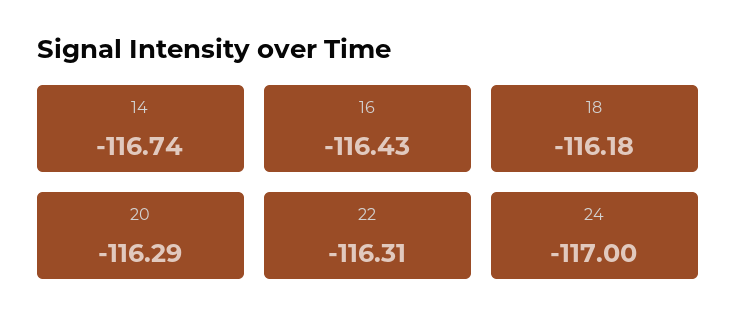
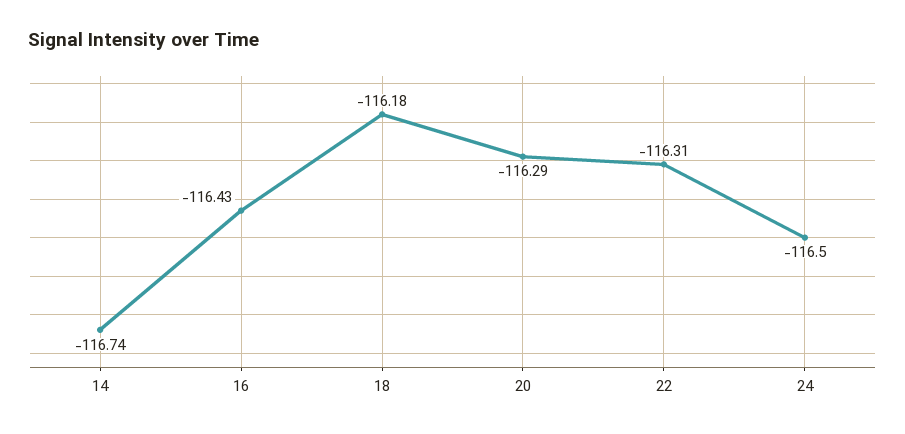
  {
    "14": -116.74,
    "16": -116.43,
    "18": -116.18,
    "20": -116.29,
    "22": -116.31,
-   "24": -117
+   "24": -116.5
  }

